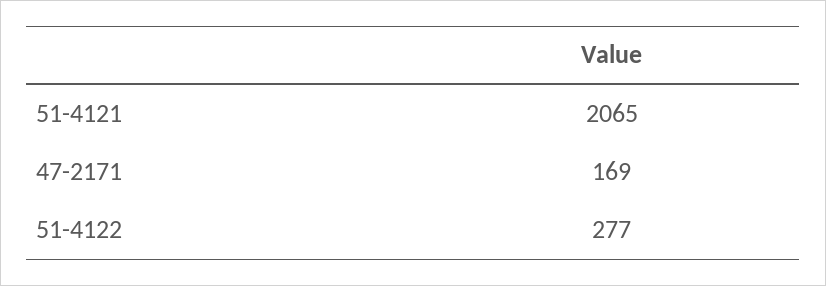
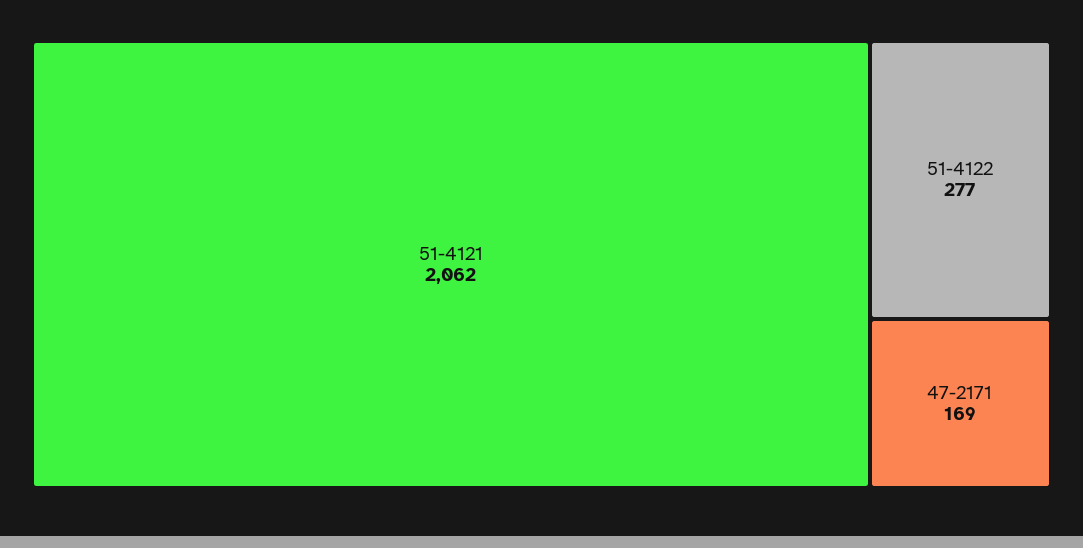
  {
-   "51-4121": 2065,
+   "51-4121": 2062,
    "47-2171": 169,
    "51-4122": 277
  }

